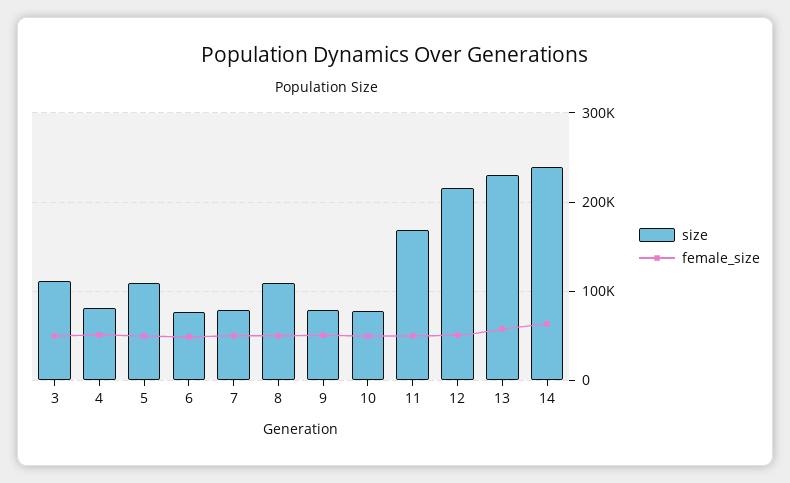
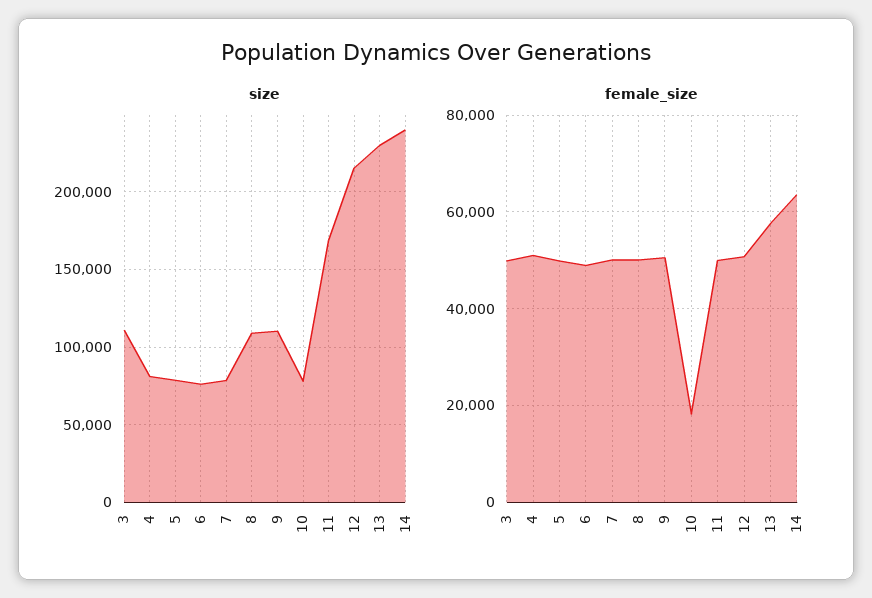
  {
    "size": {
      "3": 110000,
      "4": 80000,
-     "5": 110000,
+     "5": 80000,
      "6": 75000,
      "7": 80000,
      "8": 110000,
-     "9": 80000,
+     "9": 110000,
      "10": 80000,
      "11": 170000,
      "12": 215000,
      "13": 230000,
      "14": 240000
    },
    "female_size": {
      "3": 50000,
      "4": 52000,
      "5": 50000,
      "6": 48000,
      "7": 50000,
      "8": 50000,
      "9": 50000,
-     "10": 50000,
+     "10": 18000,
      "11": 50000,
      "12": 50000,
      "13": 58000,
      "14": 64000
    }
  }

